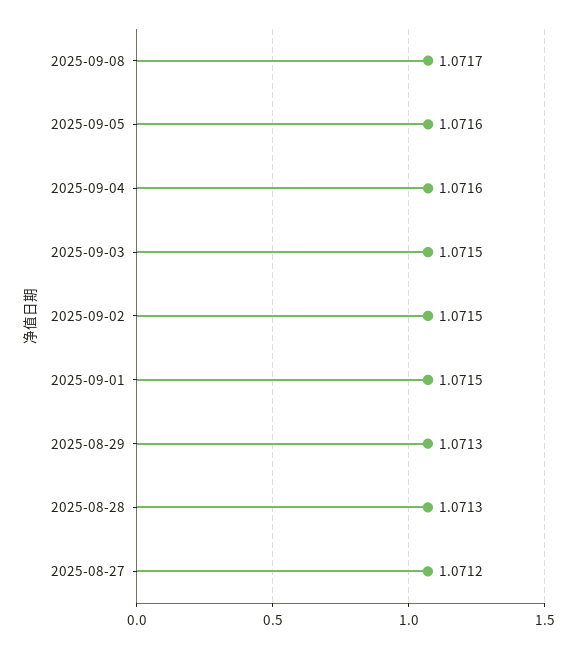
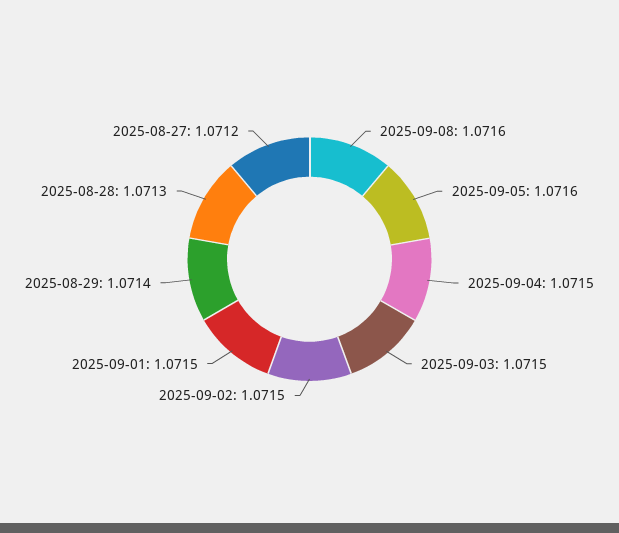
  {
-   "2025-09-08": 1.0717,
+   "2025-09-08": 1.0716,
    "2025-09-05": 1.0716,
-   "2025-09-04": 1.0716,
+   "2025-09-04": 1.0715,
    "2025-09-03": 1.0715,
    "2025-09-02": 1.0715,
    "2025-09-01": 1.0715,
-   "2025-08-29": 1.0713,
+   "2025-08-29": 1.0714,
    "2025-08-28": 1.0713,
    "2025-08-27": 1.0712
  }

